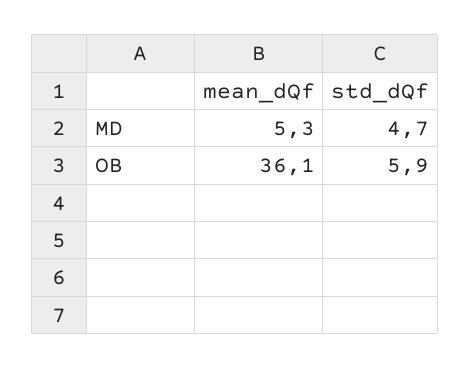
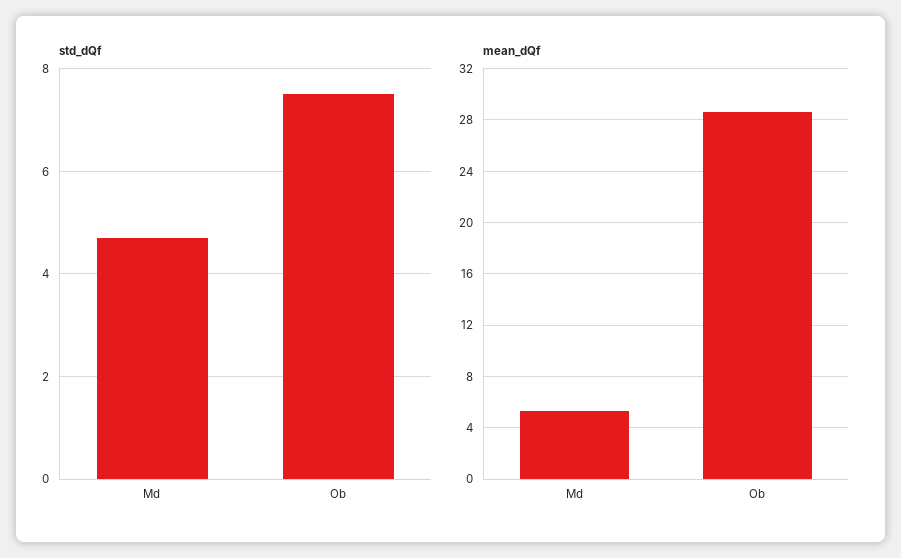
  {
    "mean_dQf": {
      "MD": 5.3,
-     "OB": 36.1
+     "OB": 28.5
    },
    "std_dQf": {
      "MD": 4.7,
-     "OB": 5.9
+     "OB": 7.5
    }
  }

